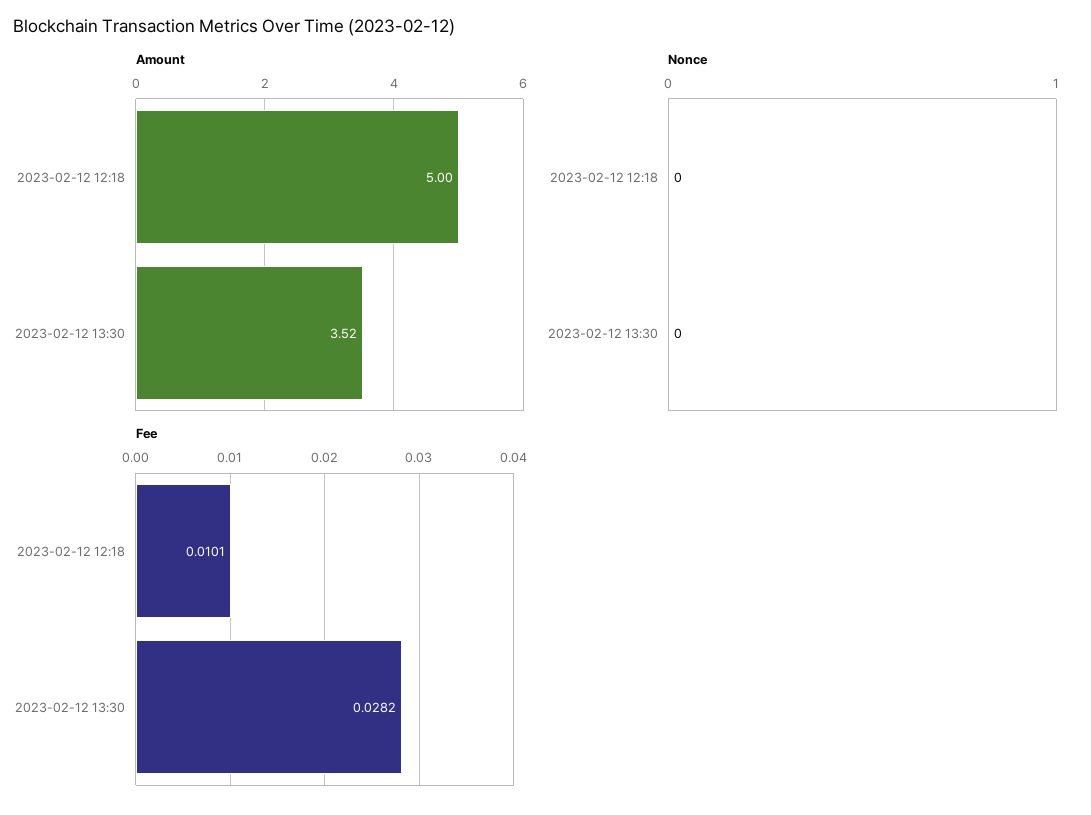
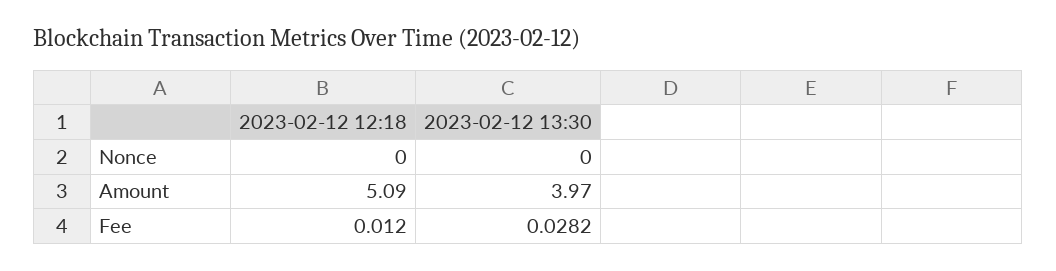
  {
    "Amount": {
-     "2023-02-12 12:18": 5,
+     "2023-02-12 12:18": 5.09,
-     "2023-02-12 13:30": 3.52
+     "2023-02-12 13:30": 3.97
    },
    "Nonce": {
      "2023-02-12 12:18": 0,
      "2023-02-12 13:30": 0
    },
    "Fee": {
-     "2023-02-12 12:18": 0.0101,
+     "2023-02-12 12:18": 0.012,
      "2023-02-12 13:30": 0.0282
    }
  }

